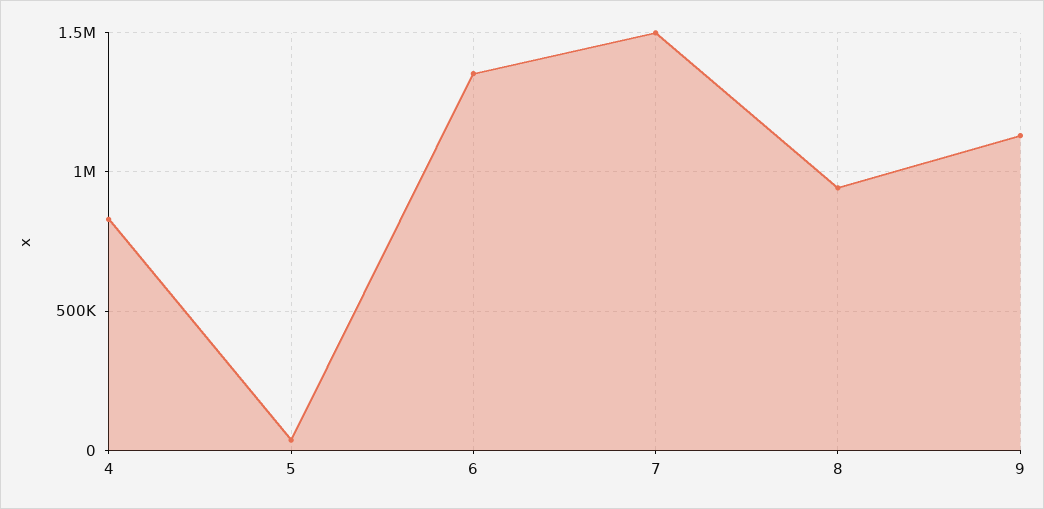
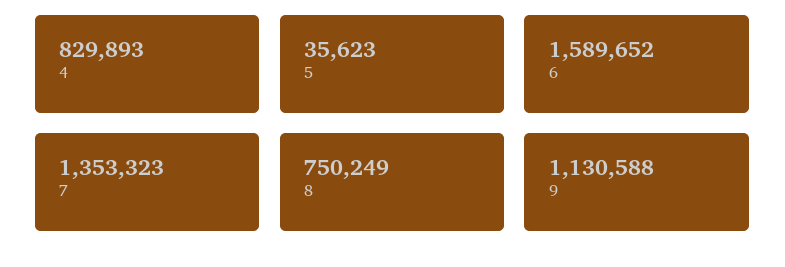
  {
    "4": 829893,
    "5": 35623,
-   "6": 1350000,
+   "6": 1589652,
-   "7": 1500000,
+   "7": 1353323,
-   "8": 950000,
+   "8": 750249,
    "9": 1130588
  }

